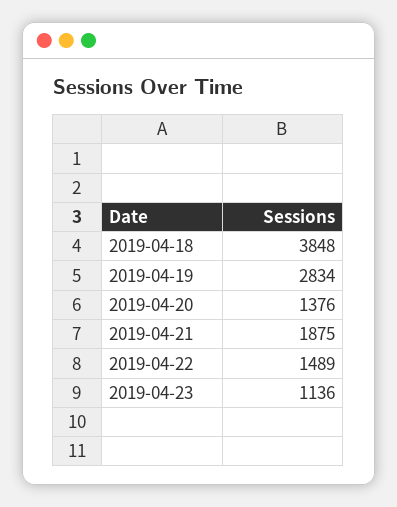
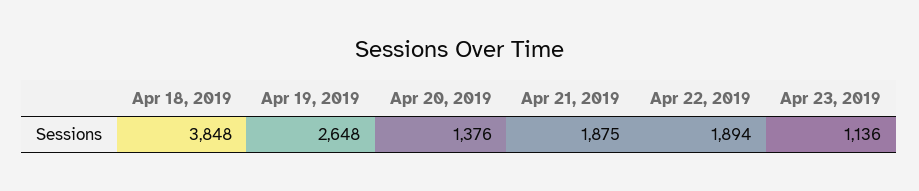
  {
    "2019-04-18": 3848,
-   "2019-04-19": 2834,
+   "2019-04-19": 2648,
    "2019-04-20": 1376,
    "2019-04-21": 1875,
-   "2019-04-22": 1489,
+   "2019-04-22": 1894,
    "2019-04-23": 1136
  }

